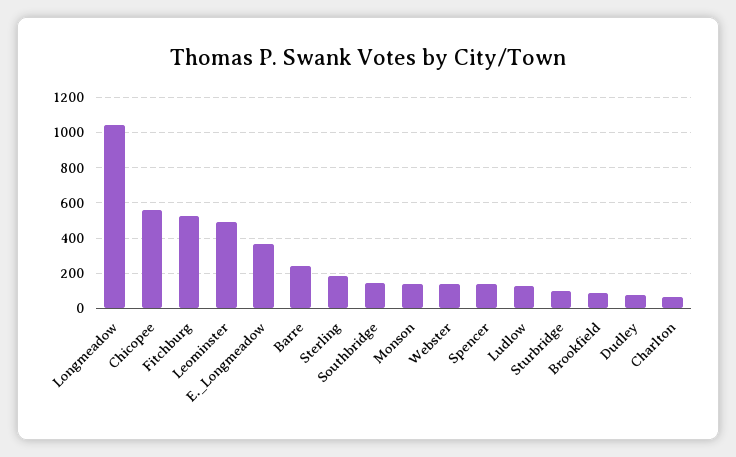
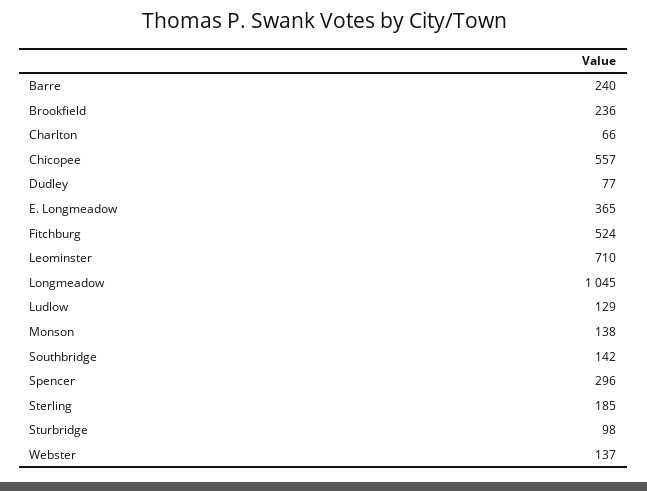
  {
    "Longmeadow": 1045,
    "Chicopee": 557,
    "Fitchburg": 524,
-   "Leominster": 500,
+   "Leominster": 710,
    "E._Longmeadow": 365,
    "Barre": 240,
    "Sterling": 185,
    "Southbridge": 142,
    "Monson": 138,
    "Webster": 137,
-   "Spencer": 150,
+   "Spencer": 296,
    "Ludlow": 129,
    "Sturbridge": 98,
-   "Brookfield": 100,
+   "Brookfield": 236,
    "Dudley": 77,
    "Charlton": 66
  }

